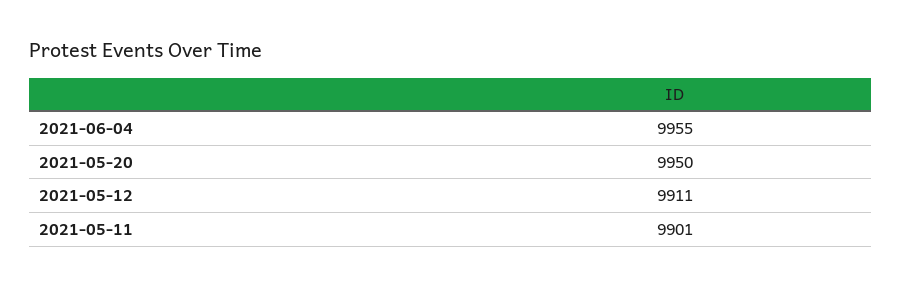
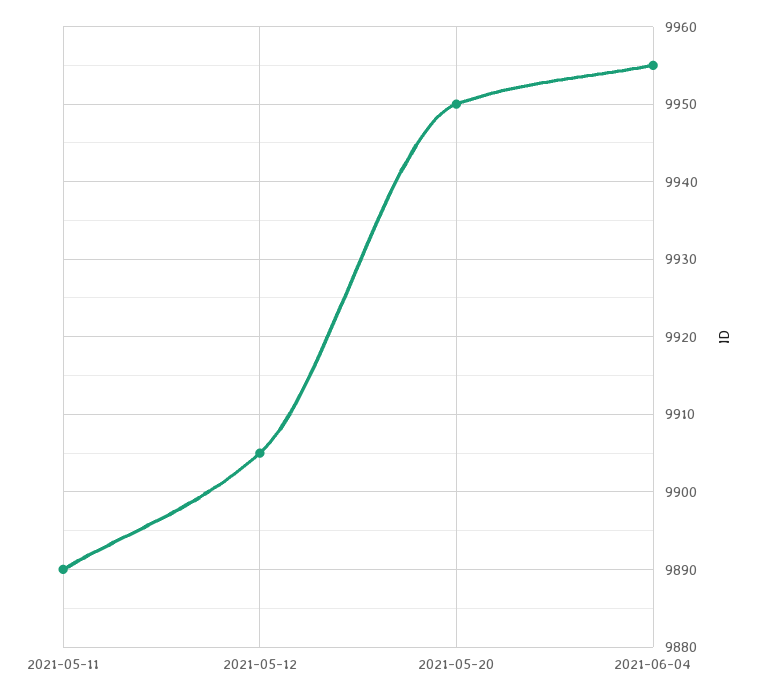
  {
    "2021-06-04": 9955,
    "2021-05-20": 9950,
-   "2021-05-12": 9911,
+   "2021-05-12": 9905,
-   "2021-05-11": 9901
+   "2021-05-11": 9890
  }

